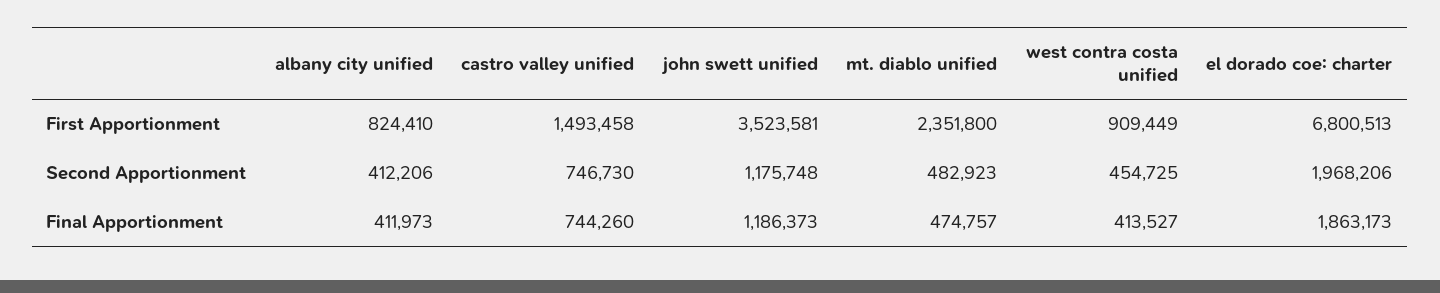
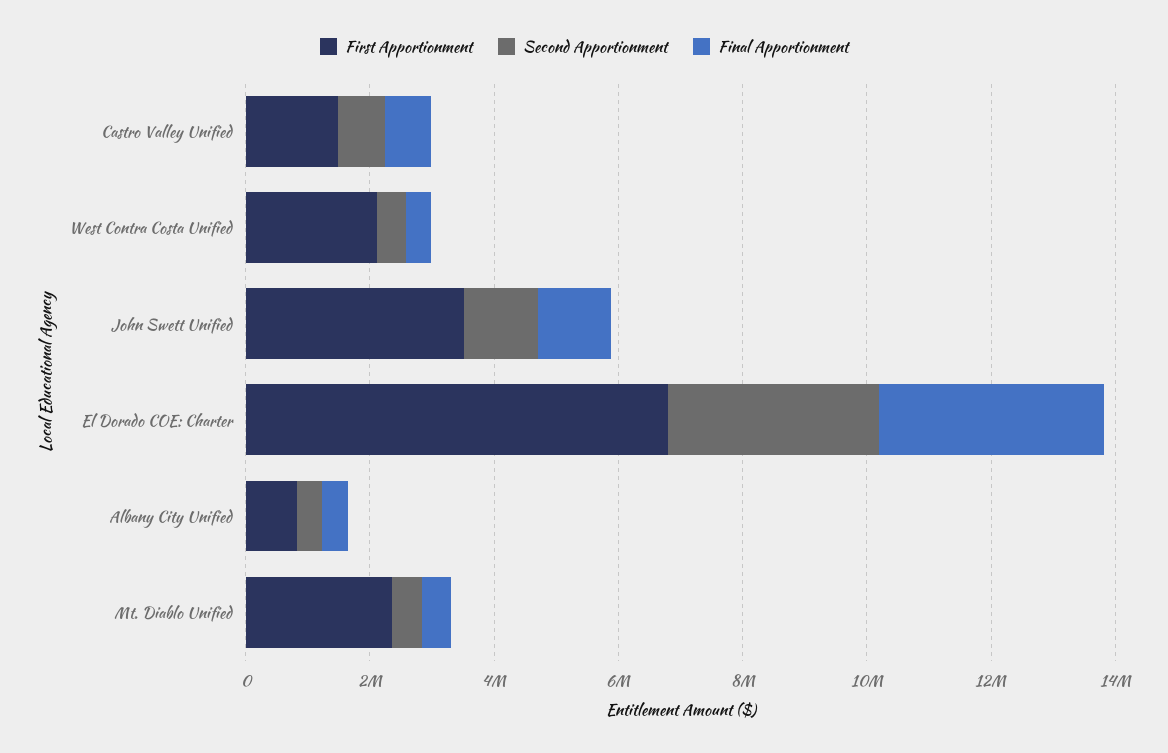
  {
    "First Apportionment": {
      "albany city unified": 824410,
      "castro valley unified": 1493458,
      "john swett unified": 3523581,
      "mt. diablo unified": 2351800,
-     "west contra costa unified": 909449,
+     "west contra costa unified": 2000000,
      "el dorado coe: charter": 6800513
    },
    "Second Apportionment": {
      "albany city unified": 412206,
      "castro valley unified": 746730,
      "john swett unified": 1175748,
      "mt. diablo unified": 482923,
      "west contra costa unified": 454725,
-     "el dorado coe: charter": 1968206
+     "el dorado coe: charter": 3500000
    },
    "Final Apportionment": {
      "albany city unified": 411973,
      "castro valley unified": 744260,
      "john swett unified": 1186373,
      "mt. diablo unified": 474757,
      "west contra costa unified": 413527,
-     "el dorado coe: charter": 1863173
+     "el dorado coe: charter": 3500000
    }
  }

